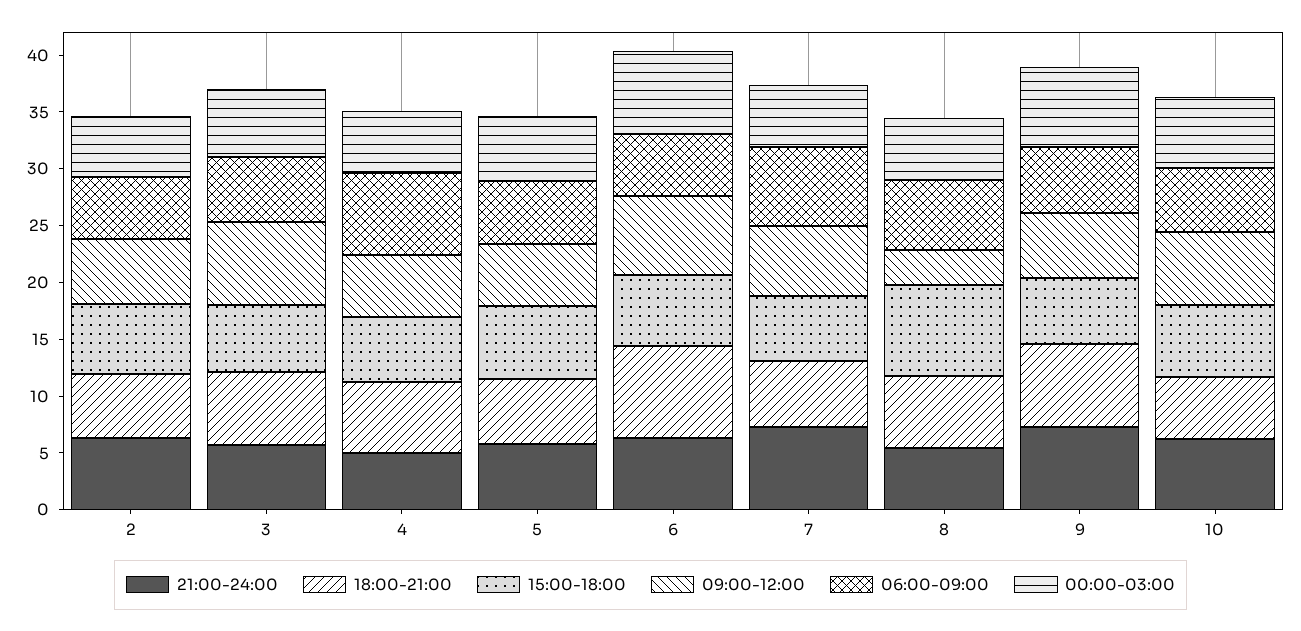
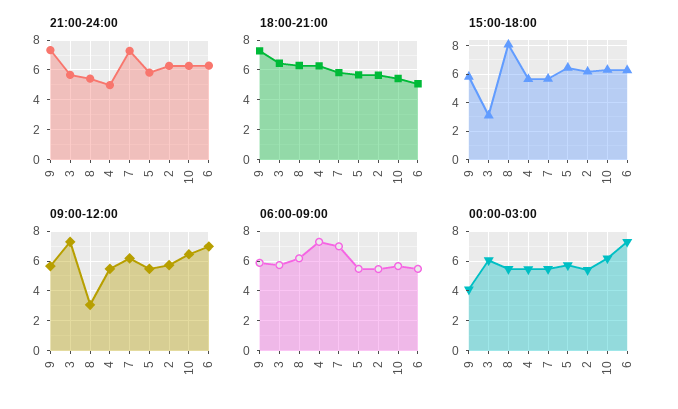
  {
    "21:00-24:00": {
      "2": 6.5,
      "3": 5.5,
      "4": 5,
      "5": 6,
      "6": 6.5,
      "7": 7.5,
      "8": 5.5,
      "9": 7.5,
      "10": 6.5
    },
    "18:00-21:00": {
      "2": 5.5,
      "3": 6.5,
      "4": 6.5,
      "5": 5.5,
-     "6": 8,
+     "6": 5,
      "7": 6,
      "8": 6.5,
      "9": 7.5,
      "10": 5.5
    },
    "15:00-18:00": {
      "2": 6,
-     "3": 6,
+     "3": 3,
      "4": 5.5,
      "5": 6.5,
      "6": 6.5,
      "7": 5.5,
      "8": 8,
      "9": 6,
      "10": 6.5
    },
    "09:00-12:00": {
      "2": 5.5,
      "3": 7.5,
      "4": 5.5,
      "5": 5.5,
      "6": 7,
      "7": 6,
      "8": 3,
      "9": 5.5,
      "10": 6.5
    },
    "06:00-09:00": {
      "2": 5.5,
      "3": 5.5,
      "4": 7.5,
      "5": 5.5,
      "6": 5.5,
      "7": 7,
      "8": 6,
      "9": 6,
      "10": 5.5
    },
    "00:00-03:00": {
      "2": 5.5,
      "3": 6,
      "4": 5.5,
      "5": 5.5,
      "6": 7.5,
      "7": 5.5,
      "8": 5.5,
-     "9": 7,
+     "9": 4,
      "10": 6
    }
  }

